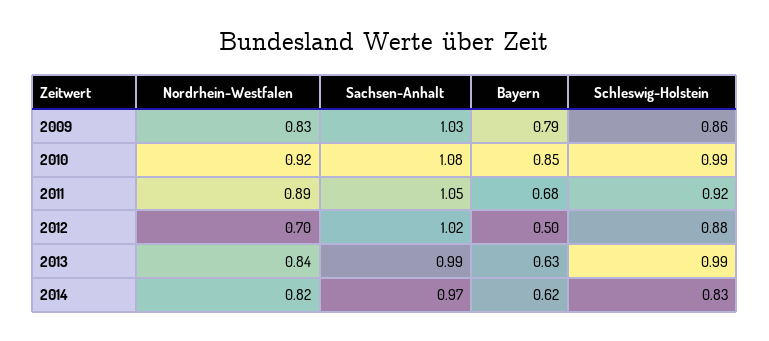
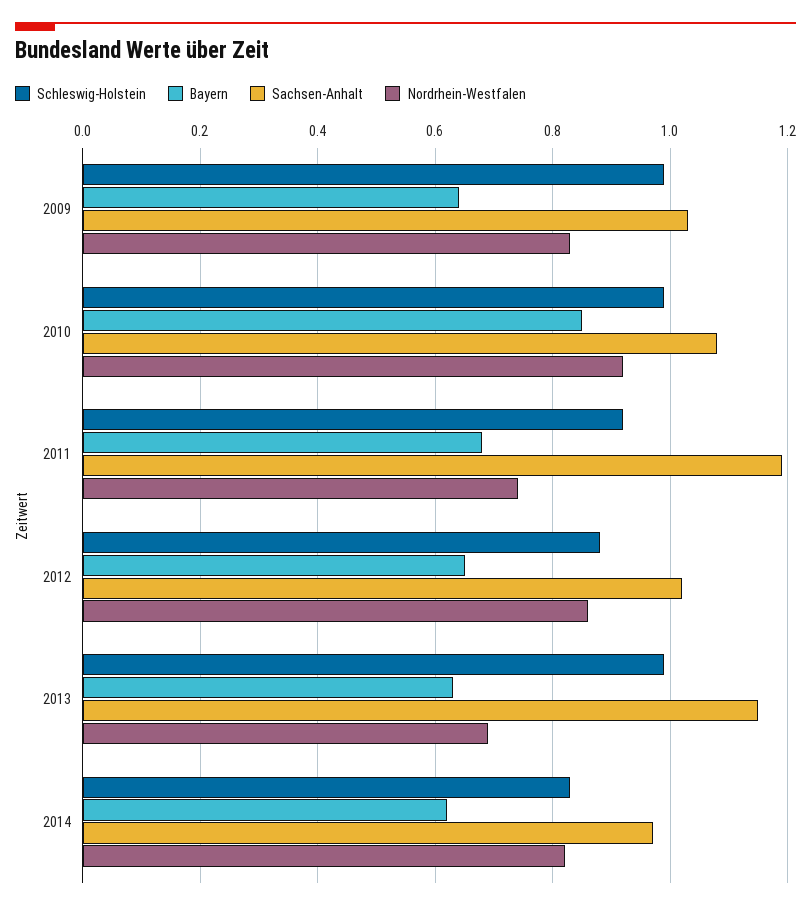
  {
    "Nordrhein-Westfalen": {
      "2009": 0.83,
      "2010": 0.92,
-     "2011": 0.89,
+     "2011": 0.75,
-     "2012": 0.7,
+     "2012": 0.85,
-     "2013": 0.84,
+     "2013": 0.7,
      "2014": 0.82
    },
    "Sachsen-Anhalt": {
      "2009": 1.03,
      "2010": 1.08,
-     "2011": 1.05,
+     "2011": 1.2,
      "2012": 1.02,
-     "2013": 0.99,
+     "2013": 1.15,
      "2014": 0.97
    },
    "Bayern": {
-     "2009": 0.79,
+     "2009": 0.65,
      "2010": 0.85,
      "2011": 0.68,
-     "2012": 0.5,
+     "2012": 0.65,
      "2013": 0.63,
      "2014": 0.62
    },
    "Schleswig-Holstein": {
-     "2009": 0.86,
+     "2009": 1,
      "2010": 0.99,
      "2011": 0.92,
      "2012": 0.88,
      "2013": 0.99,
      "2014": 0.83
    }
  }

